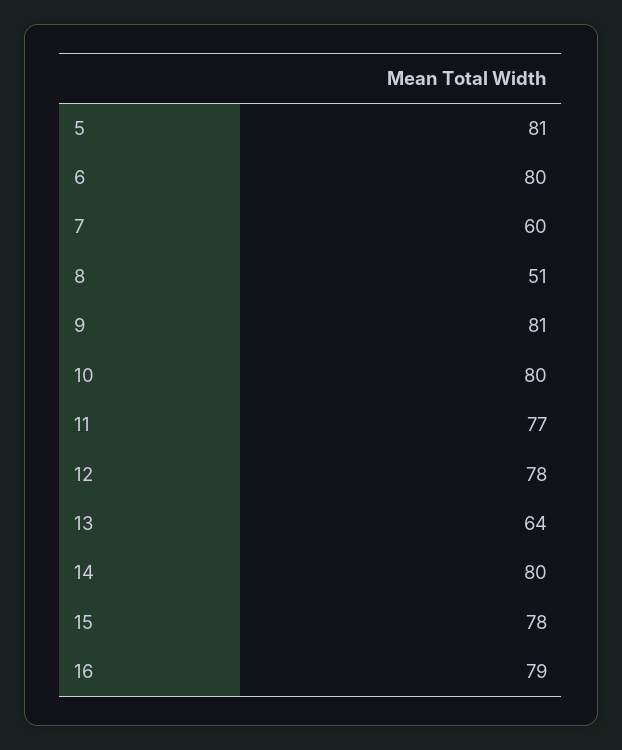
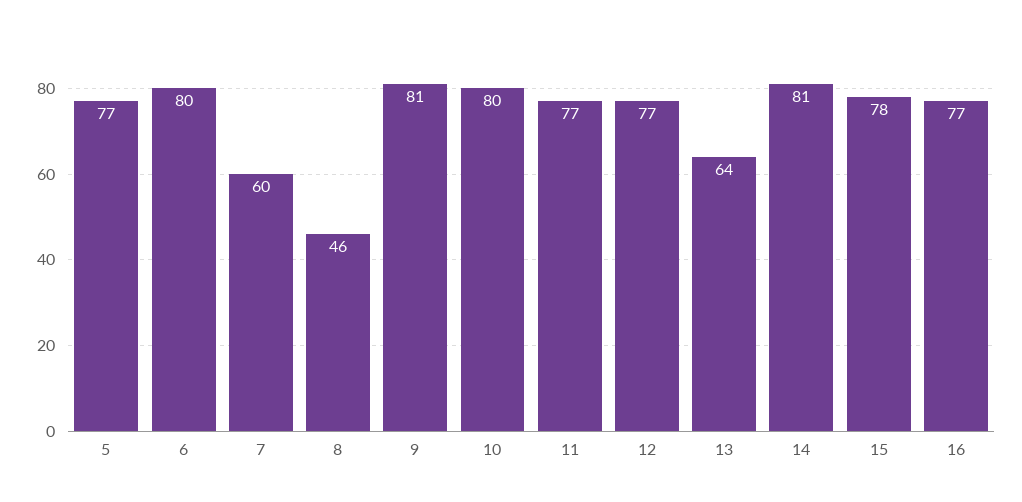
  {
-   "5": 81,
+   "5": 77,
    "6": 80,
    "7": 60,
-   "8": 51,
+   "8": 46,
    "9": 81,
    "10": 80,
    "11": 77,
-   "12": 78,
+   "12": 77,
    "13": 64,
-   "14": 80,
+   "14": 81,
    "15": 78,
-   "16": 79
+   "16": 77
  }

